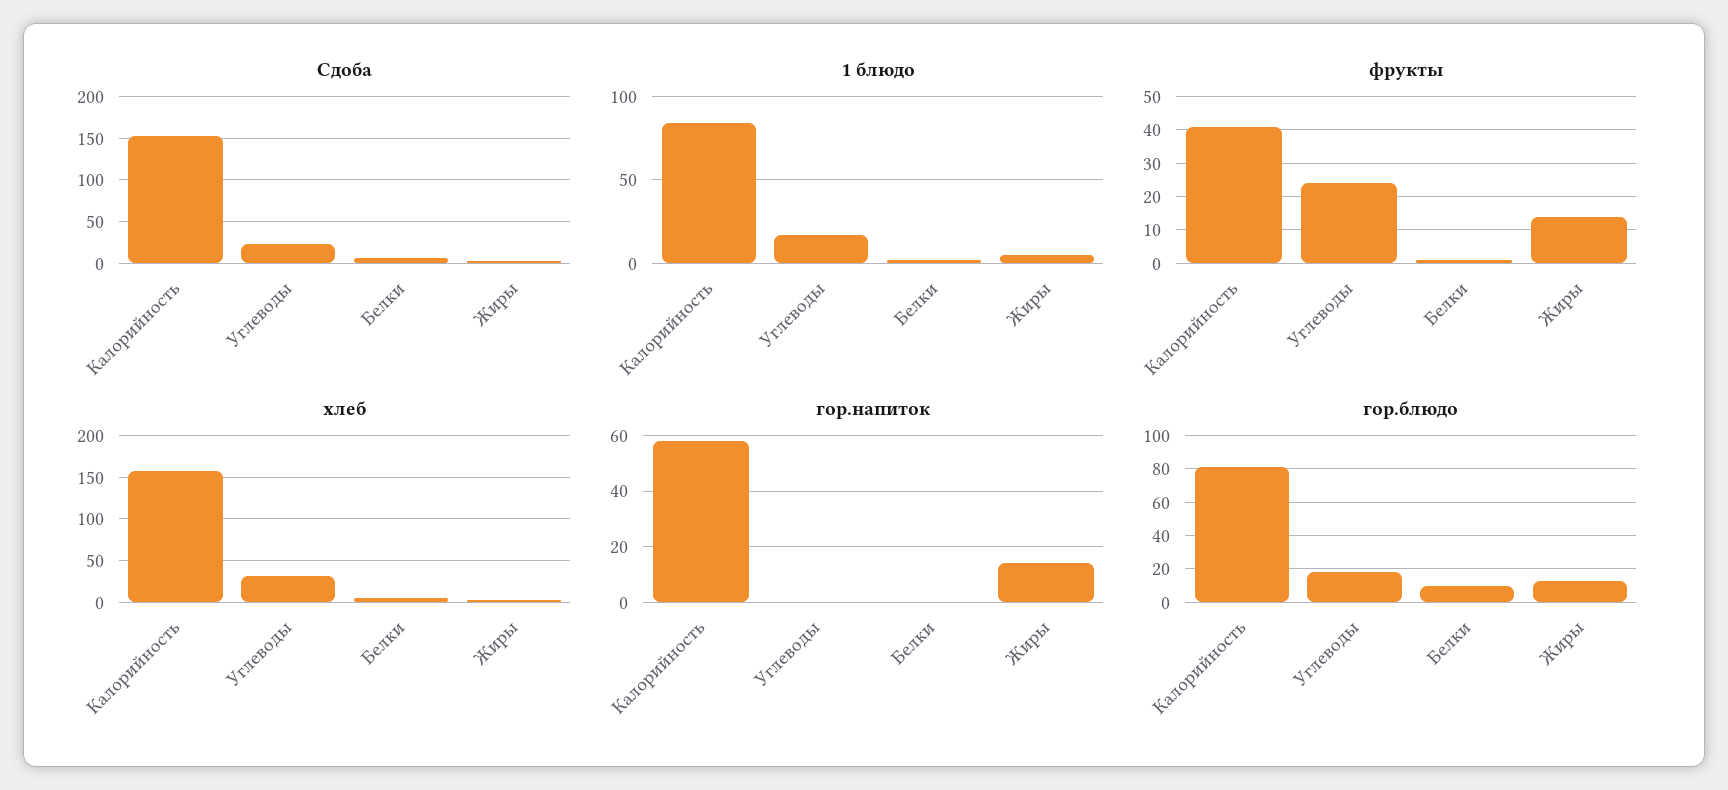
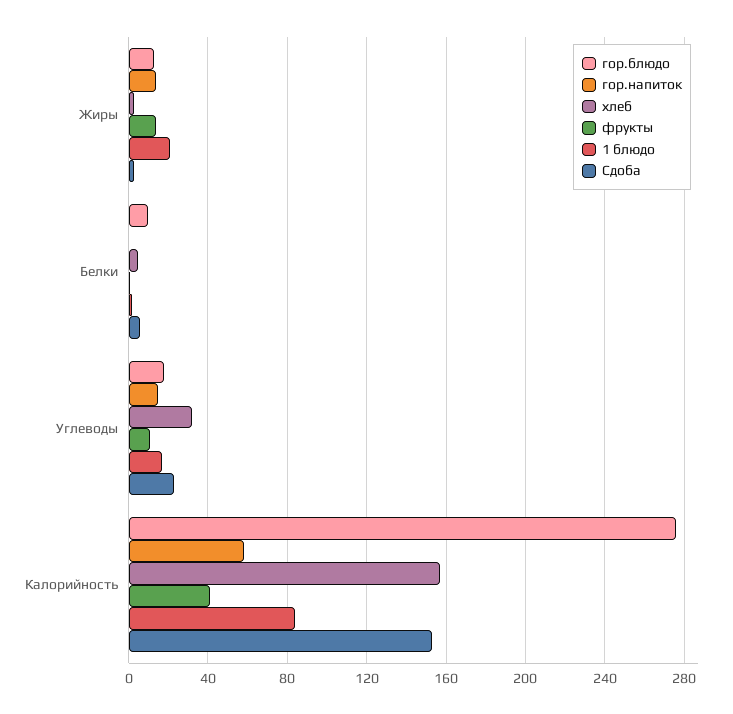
  {
    "Сдоба": {
      "Калорийность": 155,
      "Углеводы": 25,
      "Белки": 5,
      "Жиры": 5
    },
    "1 блюдо": {
      "Калорийность": 85,
      "Углеводы": 15,
      "Белки": 0,
-     "Жиры": 5
+     "Жиры": 20
    },
    "фрукты": {
      "Калорийность": 40,
-     "Углеводы": 25,
+     "Углеводы": 10,
      "Белки": 0,
      "Жиры": 15
    },
    "хлеб": {
      "Калорийность": 155,
      "Углеводы": 30,
      "Белки": 5,
      "Жиры": 5
    },
    "гор.напиток": {
      "Калорийность": 60,
-     "Углеводы": 0,
+     "Углеводы": 15,
      "Белки": 0,
      "Жиры": 15
    },
    "гор.блюдо": {
-     "Калорийность": 80,
+     "Калорийность": 275,
      "Углеводы": 20,
      "Белки": 10,
      "Жиры": 15
    }
  }

